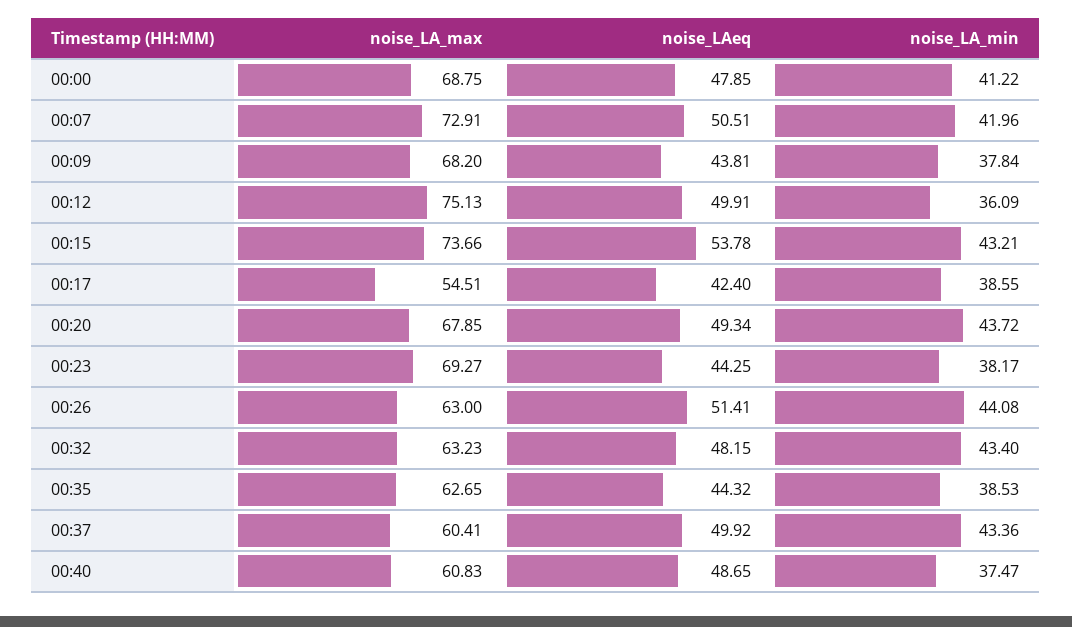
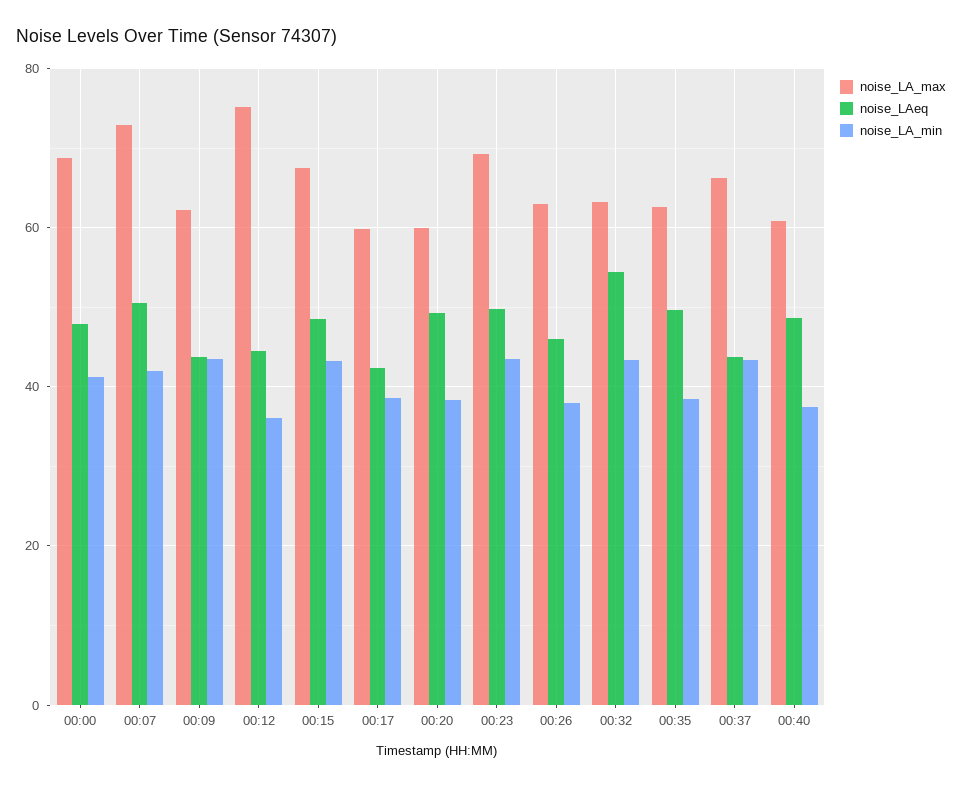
  {
    "noise_LA_max": {
      "00:00": 68.75,
      "00:07": 72.91,
-     "00:09": 68.2,
+     "00:09": 62,
      "00:12": 75.13,
-     "00:15": 73.66,
+     "00:15": 68,
-     "00:17": 54.51,
+     "00:17": 60,
-     "00:20": 67.85,
+     "00:20": 60,
      "00:23": 69.27,
      "00:26": 63,
      "00:32": 63.23,
      "00:35": 62.65,
-     "00:37": 60.41,
+     "00:37": 66,
      "00:40": 60.83
    },
    "noise_LAeq": {
      "00:00": 47.85,
      "00:07": 50.51,
      "00:09": 43.81,
-     "00:12": 49.91,
+     "00:12": 44,
-     "00:15": 53.78,
+     "00:15": 48,
      "00:17": 42.4,
      "00:20": 49.34,
-     "00:23": 44.25,
+     "00:23": 50,
-     "00:26": 51.41,
+     "00:26": 46,
-     "00:32": 48.15,
+     "00:32": 54,
-     "00:35": 44.32,
+     "00:35": 50,
-     "00:37": 49.92,
+     "00:37": 44,
      "00:40": 48.65
    },
    "noise_LA_min": {
      "00:00": 41.22,
      "00:07": 41.96,
-     "00:09": 37.84,
+     "00:09": 44,
      "00:12": 36.09,
      "00:15": 43.21,
      "00:17": 38.55,
-     "00:20": 43.72,
+     "00:20": 38,
-     "00:23": 38.17,
+     "00:23": 44,
-     "00:26": 44.08,
+     "00:26": 38,
      "00:32": 43.4,
      "00:35": 38.53,
      "00:37": 43.36,
      "00:40": 37.47
    }
  }

